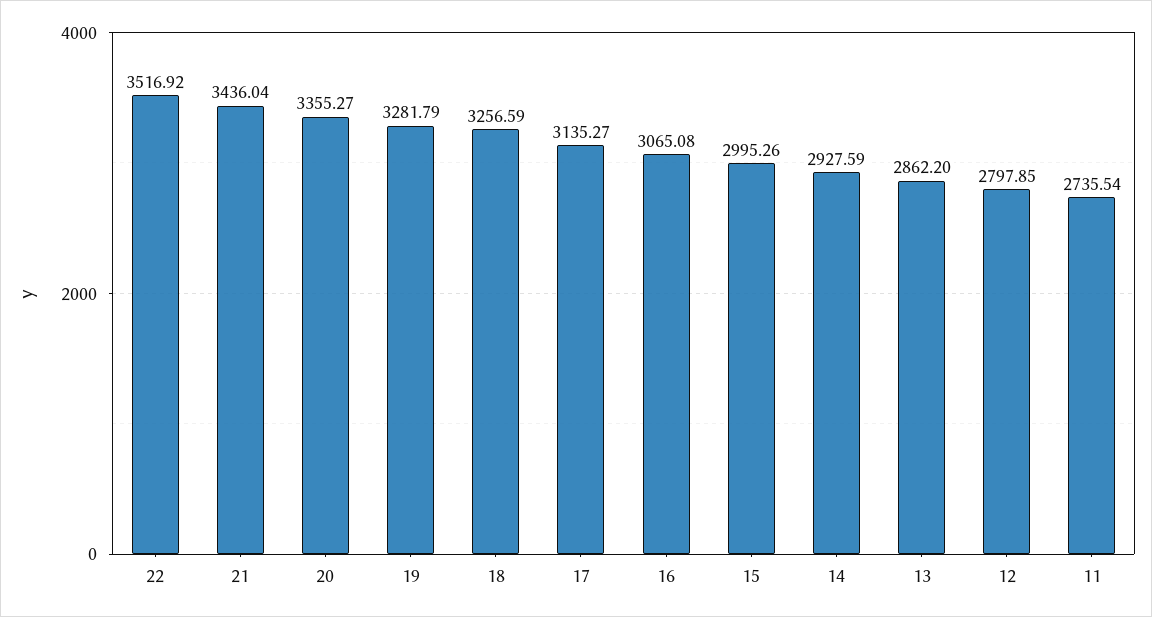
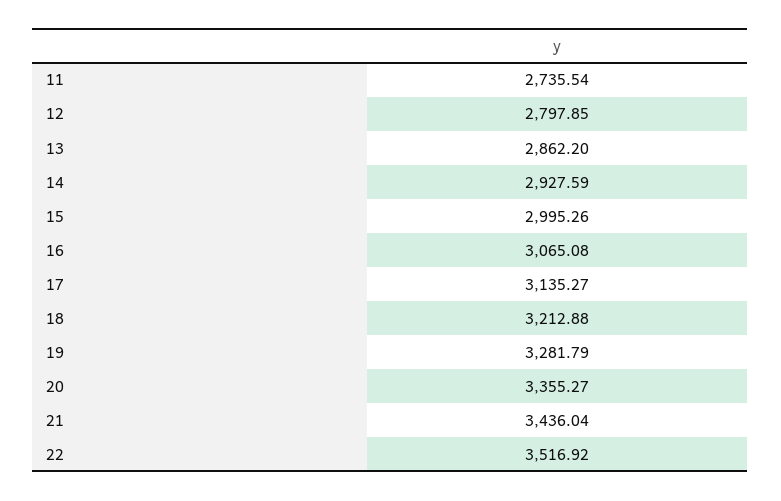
  {
    "22": 3516.92,
    "21": 3436.04,
    "20": 3355.27,
    "19": 3281.79,
-   "18": 3256.59,
+   "18": 3212.88,
    "17": 3135.27,
    "16": 3065.08,
    "15": 2995.26,
    "14": 2927.59,
    "13": 2862.2,
    "12": 2797.85,
    "11": 2735.54
  }

